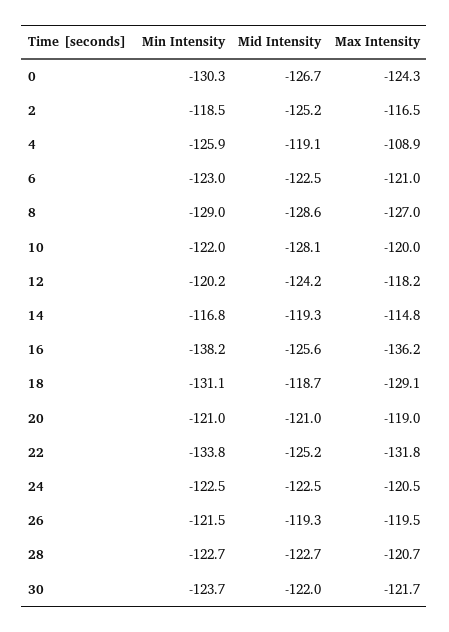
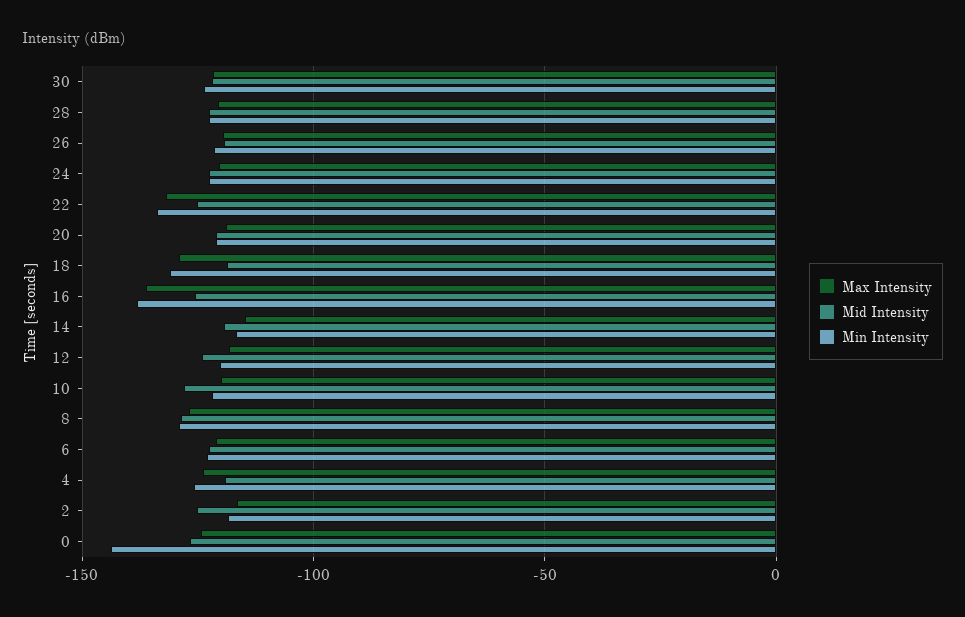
  {
    "Min Intensity": {
-     "0": -130.3,
+     "0": -145,
      "2": -118.5,
      "4": -125.9,
      "6": -123,
      "8": -129,
      "10": -122,
      "12": -120.2,
      "14": -116.8,
      "16": -138.2,
      "18": -131.1,
      "20": -121,
      "22": -133.8,
      "24": -122.5,
      "26": -121.5,
      "28": -122.7,
      "30": -123.7
    },
    "Mid Intensity": {
      "0": -126.7,
      "2": -125.2,
      "4": -119.1,
      "6": -122.5,
      "8": -128.6,
      "10": -128.1,
      "12": -124.2,
      "14": -119.3,
      "16": -125.6,
      "18": -118.7,
      "20": -121,
      "22": -125.2,
      "24": -122.5,
      "26": -119.3,
      "28": -122.7,
      "30": -122
    },
    "Max Intensity": {
      "0": -124.3,
      "2": -116.5,
-     "4": -108.9,
+     "4": -125,
      "6": -121,
      "8": -127,
      "10": -120,
      "12": -118.2,
      "14": -114.8,
      "16": -136.2,
      "18": -129.1,
      "20": -119,
      "22": -131.8,
      "24": -120.5,
      "26": -119.5,
      "28": -120.7,
      "30": -121.7
    }
  }

